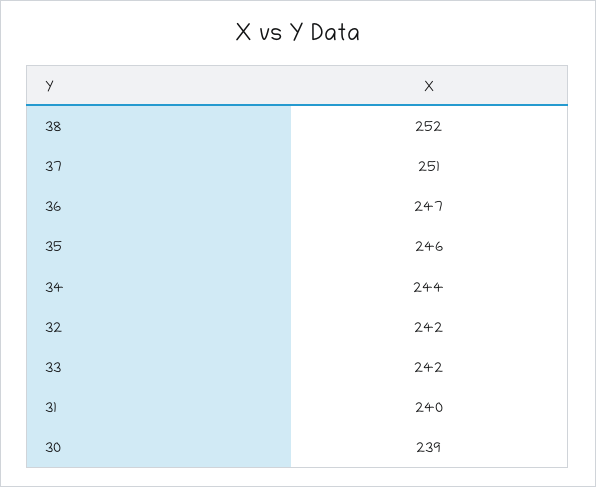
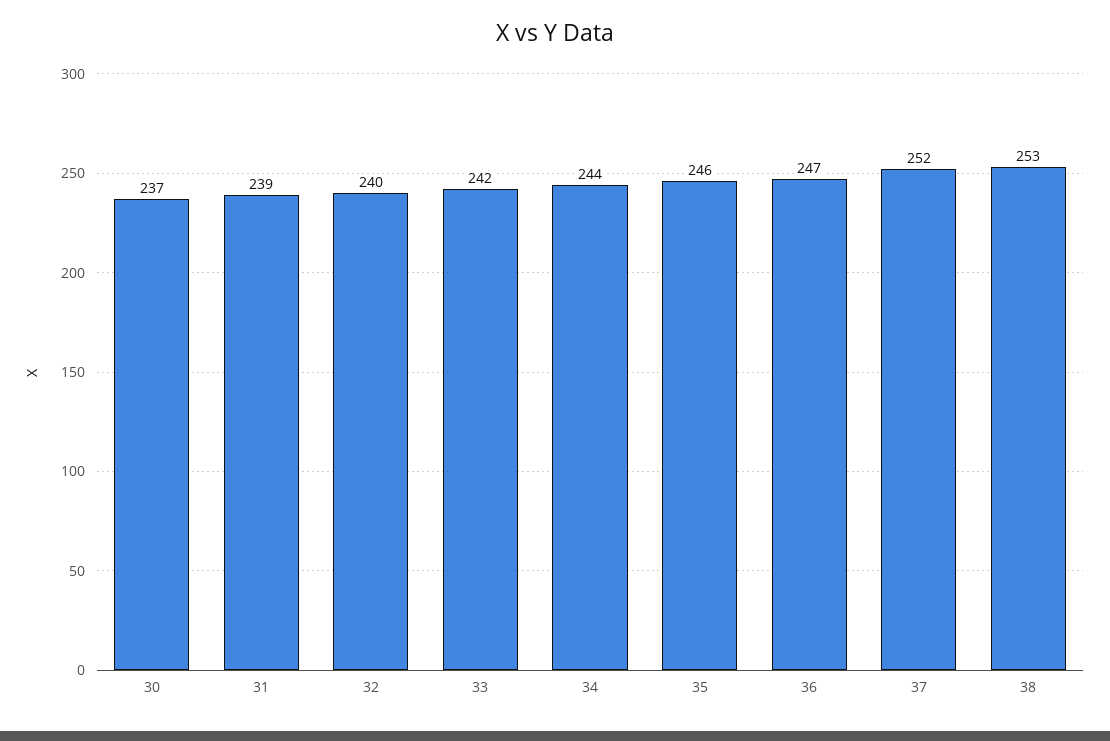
  {
-   "38": 252,
+   "38": 253,
-   "37": 251,
+   "37": 252,
    "36": 247,
    "35": 246,
    "34": 244,
-   "32": 242,
+   "32": 240,
    "33": 242,
-   "31": 240,
+   "31": 239,
-   "30": 239
+   "30": 237
  }

